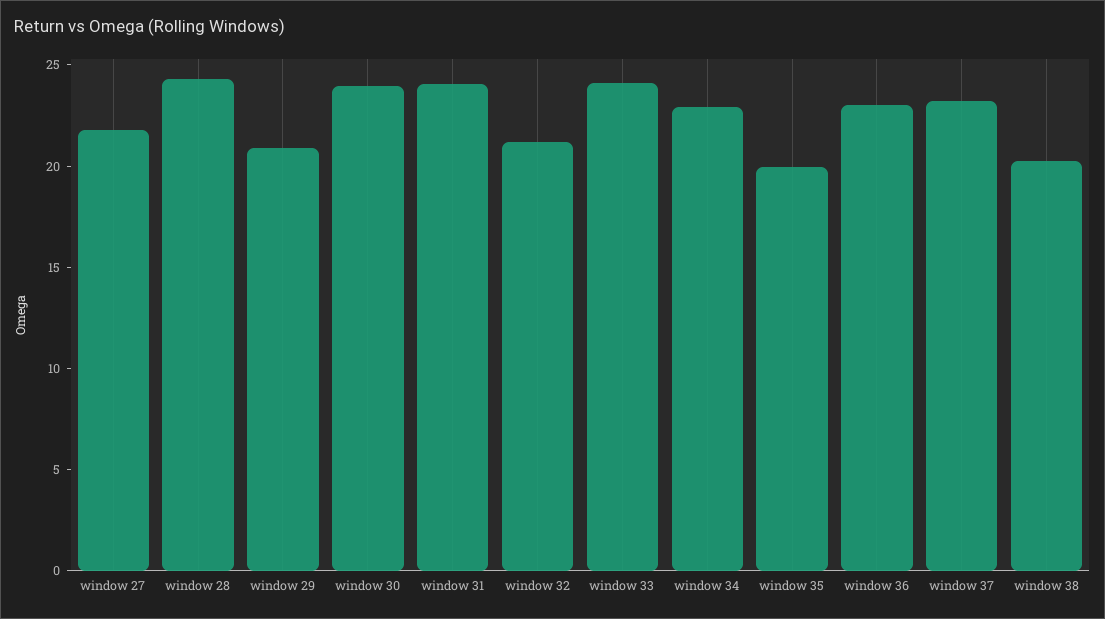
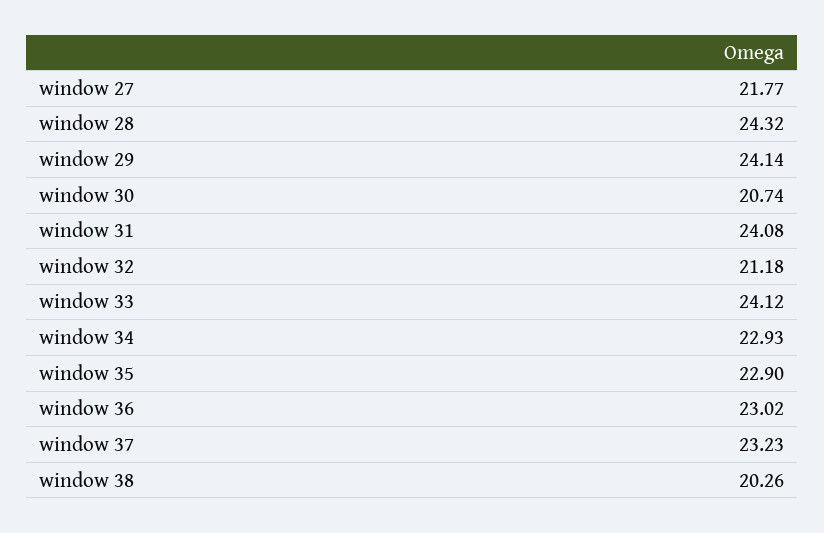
  {
    "window 27": 21.77,
    "window 28": 24.32,
-   "window 29": 21,
+   "window 29": 24.14,
-   "window 30": 24,
+   "window 30": 20.74,
    "window 31": 24.08,
    "window 32": 21.18,
    "window 33": 24.12,
    "window 34": 22.93,
-   "window 35": 20,
+   "window 35": 22.9,
    "window 36": 23.02,
    "window 37": 23.23,
    "window 38": 20.26
  }

